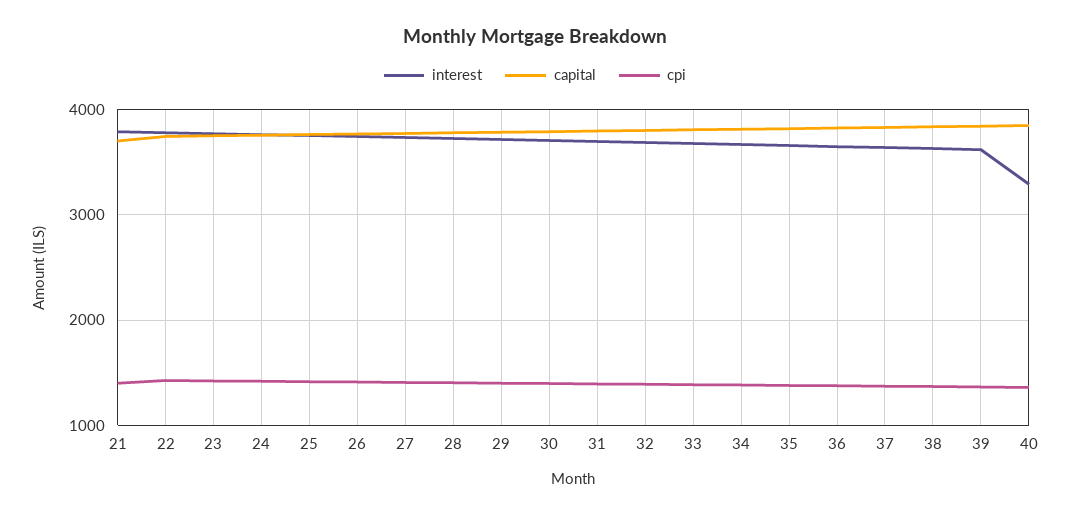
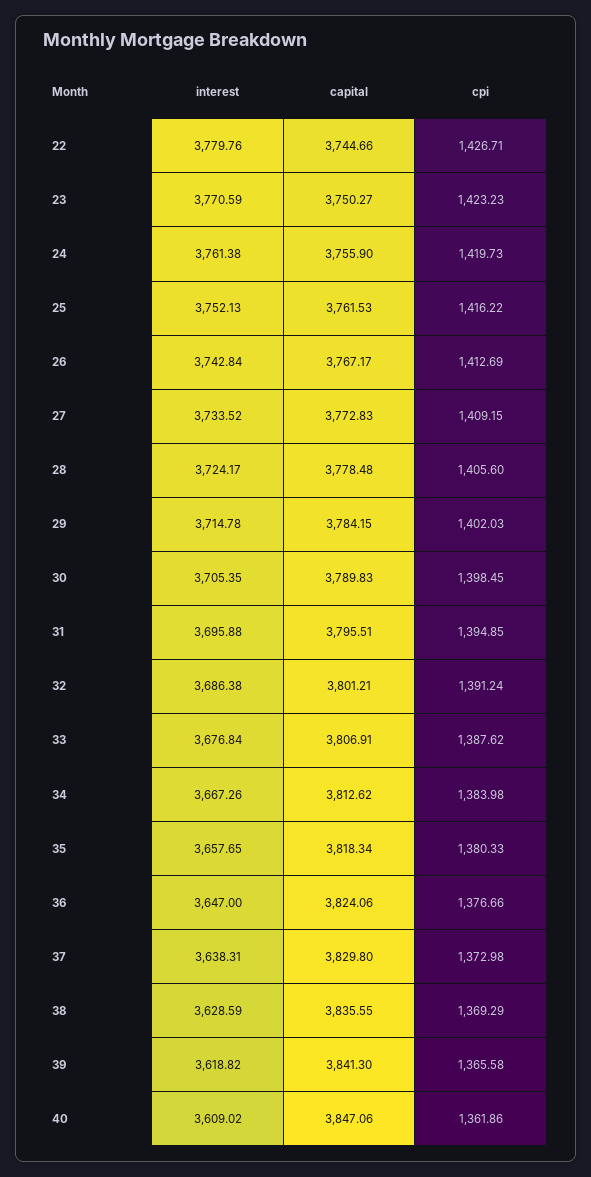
  {
    "interest": {
-     "21": 3800,
      "22": 3779.76,
      "23": 3770.59,
      "24": 3761.38,
      "25": 3752.13,
      "26": 3742.84,
      "27": 3733.52,
      "28": 3724.17,
      "29": 3714.78,
      "30": 3705.35,
      "31": 3695.88,
      "32": 3686.38,
      "33": 3676.84,
      "34": 3667.26,
      "35": 3657.65,
      "36": 3647,
      "37": 3638.31,
      "38": 3628.59,
      "39": 3618.82,
-     "40": 3300
+     "40": 3609.02
    },
    "capital": {
-     "21": 3700,
      "22": 3744.66,
      "23": 3750.27,
      "24": 3755.9,
      "25": 3761.53,
      "26": 3767.17,
      "27": 3772.83,
      "28": 3778.48,
      "29": 3784.15,
      "30": 3789.83,
      "31": 3795.51,
      "32": 3801.21,
      "33": 3806.91,
      "34": 3812.62,
      "35": 3818.34,
      "36": 3824.06,
      "37": 3829.8,
      "38": 3835.55,
      "39": 3841.3,
      "40": 3847.06
    },
    "cpi": {
-     "21": 1400,
      "22": 1426.71,
      "23": 1423.23,
      "24": 1419.73,
      "25": 1416.22,
      "26": 1412.69,
      "27": 1409.15,
      "28": 1405.6,
      "29": 1402.03,
      "30": 1398.45,
      "31": 1394.85,
      "32": 1391.24,
      "33": 1387.62,
      "34": 1383.98,
      "35": 1380.33,
      "36": 1376.66,
      "37": 1372.98,
      "38": 1369.29,
      "39": 1365.58,
      "40": 1361.86
    }
  }

